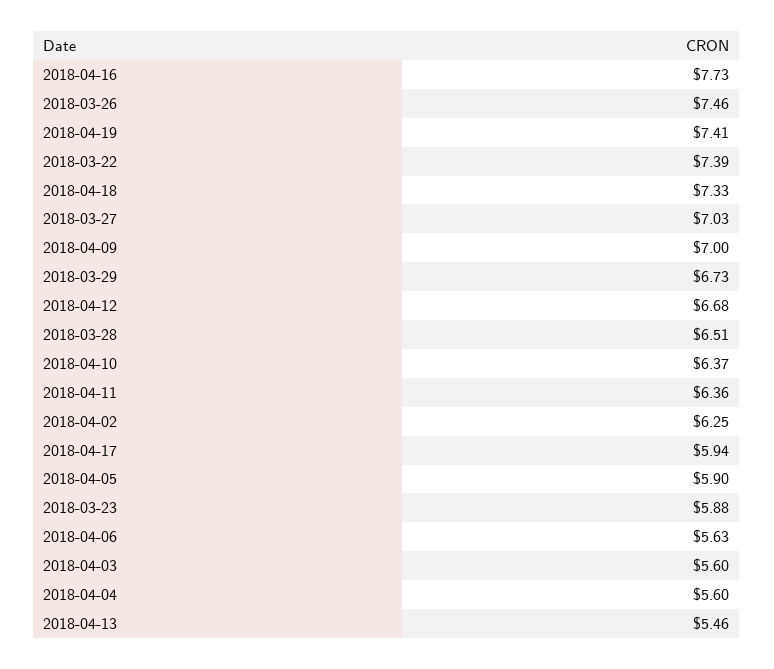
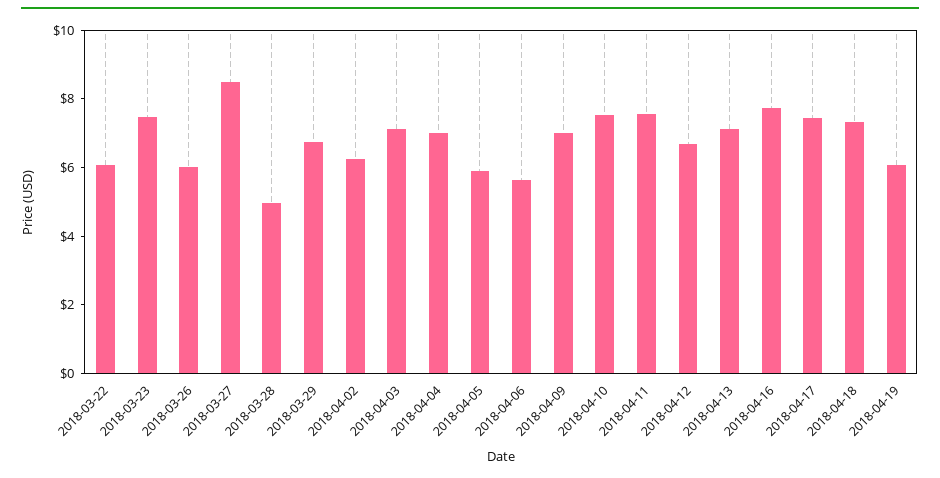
  {
    "2018-04-16": 7.73,
-   "2018-03-26": 7.46,
+   "2018-03-26": 6,
-   "2018-04-19": 7.41,
+   "2018-04-19": 6,
-   "2018-03-22": 7.39,
+   "2018-03-22": 6,
    "2018-04-18": 7.33,
-   "2018-03-27": 7.03,
+   "2018-03-27": 8.5,
    "2018-04-09": 7,
    "2018-03-29": 6.73,
    "2018-04-12": 6.68,
-   "2018-03-28": 6.51,
+   "2018-03-28": 5,
-   "2018-04-10": 6.37,
+   "2018-04-10": 7.5,
-   "2018-04-11": 6.36,
+   "2018-04-11": 7.5,
    "2018-04-02": 6.25,
-   "2018-04-17": 5.94,
+   "2018-04-17": 7.5,
    "2018-04-05": 5.9,
-   "2018-03-23": 5.88,
+   "2018-03-23": 7.5,
    "2018-04-06": 5.63,
-   "2018-04-03": 5.6,
+   "2018-04-03": 7,
-   "2018-04-04": 5.6,
+   "2018-04-04": 7,
-   "2018-04-13": 5.46
+   "2018-04-13": 7
  }

